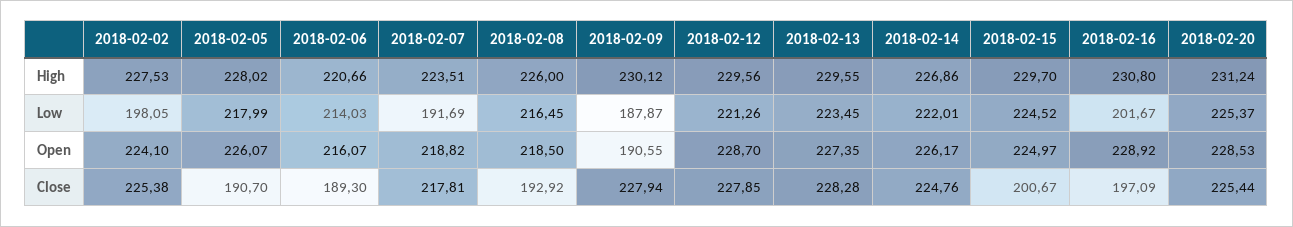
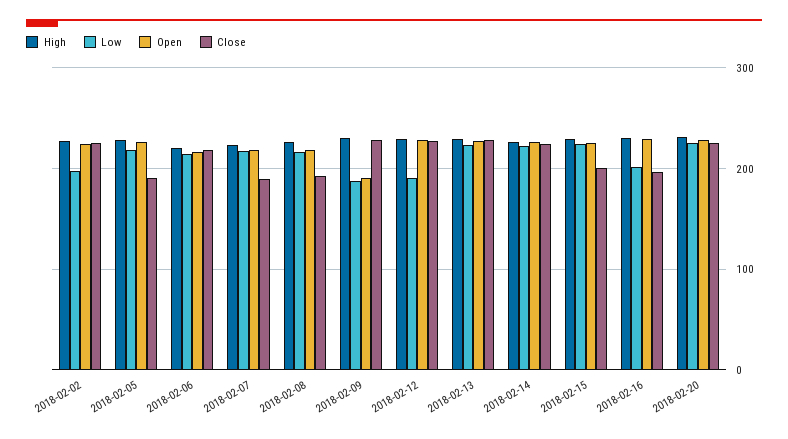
  {
    "High": {
      "2018-02-02": 227.53,
      "2018-02-05": 228.02,
      "2018-02-06": 220.66,
      "2018-02-07": 223.51,
      "2018-02-08": 226,
      "2018-02-09": 230.12,
      "2018-02-12": 229.56,
      "2018-02-13": 229.55,
      "2018-02-14": 226.86,
      "2018-02-15": 229.7,
      "2018-02-16": 230.8,
      "2018-02-20": 231.24
    },
    "Low": {
      "2018-02-02": 198.05,
      "2018-02-05": 217.99,
      "2018-02-06": 214.03,
-     "2018-02-07": 191.69,
+     "2018-02-07": 220,
      "2018-02-08": 216.45,
      "2018-02-09": 187.87,
-     "2018-02-12": 221.26,
+     "2018-02-12": 190,
      "2018-02-13": 223.45,
      "2018-02-14": 222.01,
      "2018-02-15": 224.52,
      "2018-02-16": 201.67,
      "2018-02-20": 225.37
    },
    "Open": {
      "2018-02-02": 224.1,
      "2018-02-05": 226.07,
      "2018-02-06": 216.07,
      "2018-02-07": 218.82,
      "2018-02-08": 218.5,
      "2018-02-09": 190.55,
      "2018-02-12": 228.7,
      "2018-02-13": 227.35,
      "2018-02-14": 226.17,
      "2018-02-15": 224.97,
      "2018-02-16": 228.92,
      "2018-02-20": 228.53
    },
    "Close": {
      "2018-02-02": 225.38,
      "2018-02-05": 190.7,
-     "2018-02-06": 189.3,
+     "2018-02-06": 220,
-     "2018-02-07": 217.81,
+     "2018-02-07": 190,
      "2018-02-08": 192.92,
      "2018-02-09": 227.94,
      "2018-02-12": 227.85,
      "2018-02-13": 228.28,
      "2018-02-14": 224.76,
      "2018-02-15": 200.67,
      "2018-02-16": 197.09,
      "2018-02-20": 225.44
    }
  }

